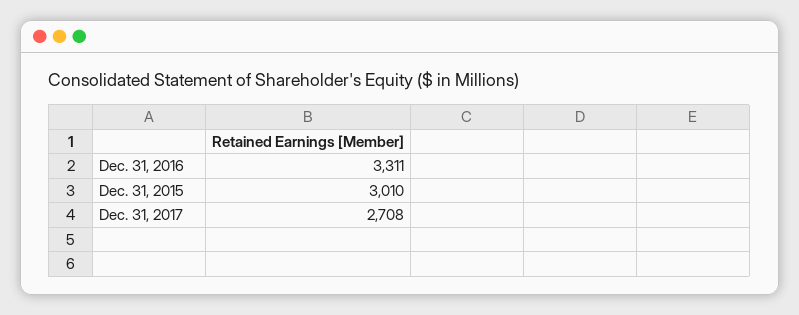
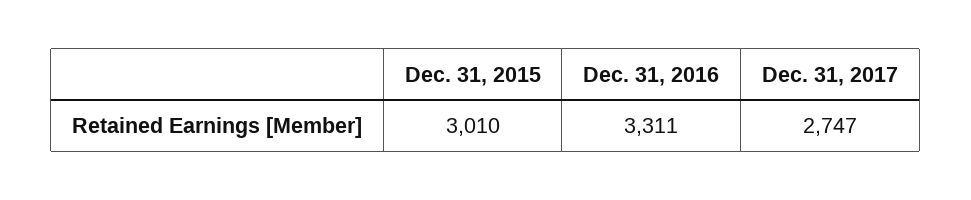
  {
    "Dec. 31, 2016": 3311,
    "Dec. 31, 2015": 3010,
-   "Dec. 31, 2017": 2708
+   "Dec. 31, 2017": 2747
  }

